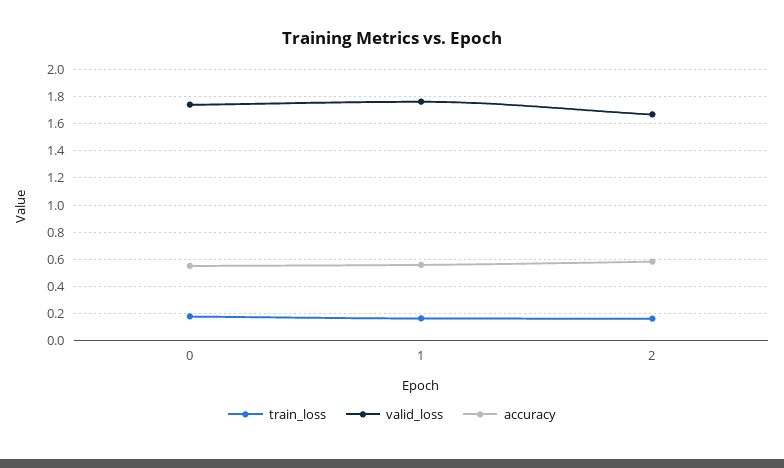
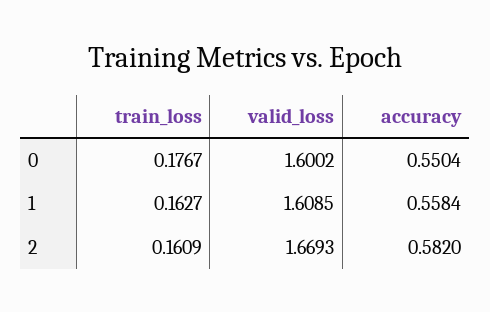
  {
    "train_loss": {
      "0": 0.1767,
      "1": 0.1627,
      "2": 0.1609
    },
    "valid_loss": {
-     "0": 1.75,
+     "0": 1.6002,
-     "1": 1.75,
+     "1": 1.6085,
      "2": 1.6693
    },
    "accuracy": {
      "0": 0.5504,
      "1": 0.5584,
      "2": 0.582
    }
  }

